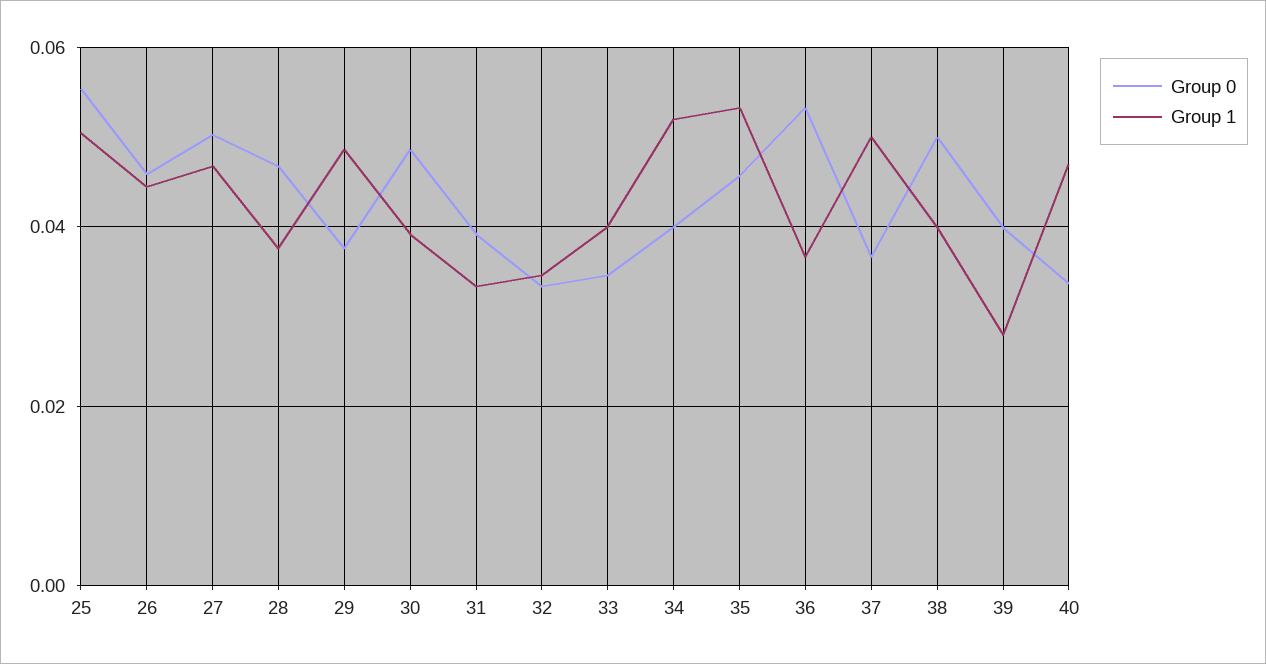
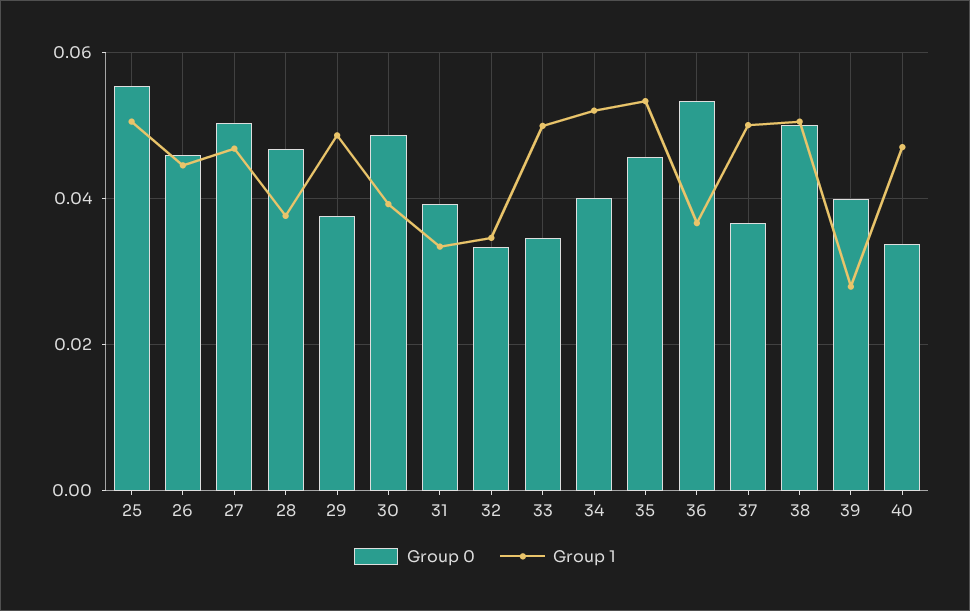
  {
    "Group 0": {
      "25": 0.056,
      "26": 0.046,
      "27": 0.05,
      "28": 0.046,
      "29": 0.038,
      "30": 0.048,
      "31": 0.04,
      "32": 0.034,
      "33": 0.034,
      "34": 0.04,
      "35": 0.046,
      "36": 0.054,
      "37": 0.036,
      "38": 0.05,
      "39": 0.04,
      "40": 0.034
    },
    "Group 1": {
      "25": 0.05,
      "26": 0.044,
      "27": 0.046,
      "28": 0.038,
      "29": 0.048,
      "30": 0.04,
      "31": 0.034,
      "32": 0.034,
-     "33": 0.04,
+     "33": 0.05,
      "34": 0.052,
      "35": 0.054,
      "36": 0.036,
      "37": 0.05,
-     "38": 0.04,
+     "38": 0.05,
      "39": 0.028,
      "40": 0.048
    }
  }

